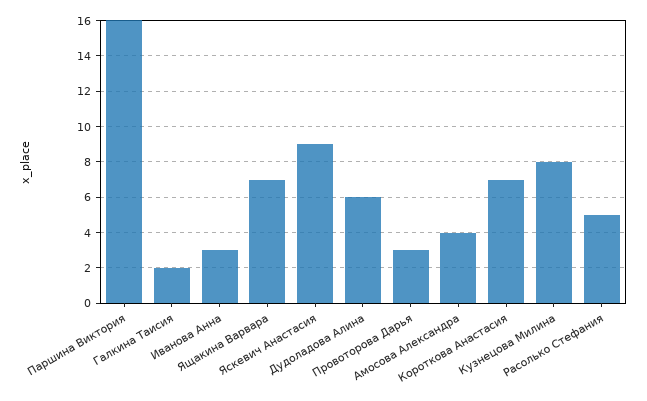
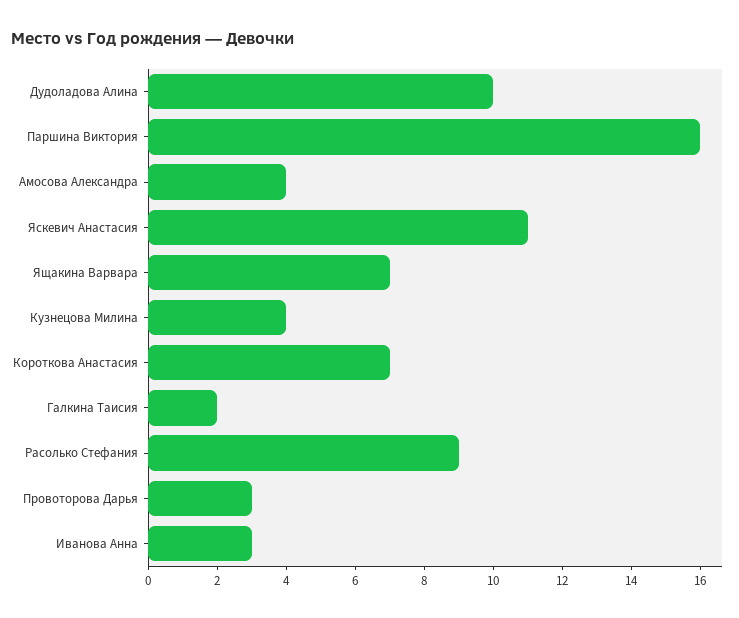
  {
    "Паршина Виктория": 16,
    "Галкина Таисия": 2,
    "Иванова Анна": 3,
    "Ящакина Варвара": 7,
-   "Яскевич Анастасия": 9,
+   "Яскевич Анастасия": 11,
-   "Дудоладова Алина": 6,
+   "Дудоладова Алина": 10,
    "Провоторова Дарья": 3,
    "Амосова Александра": 4,
    "Короткова Анастасия": 7,
-   "Кузнецова Милина": 8,
+   "Кузнецова Милина": 4,
-   "Расолько Стефания": 5
+   "Расолько Стефания": 9
  }

